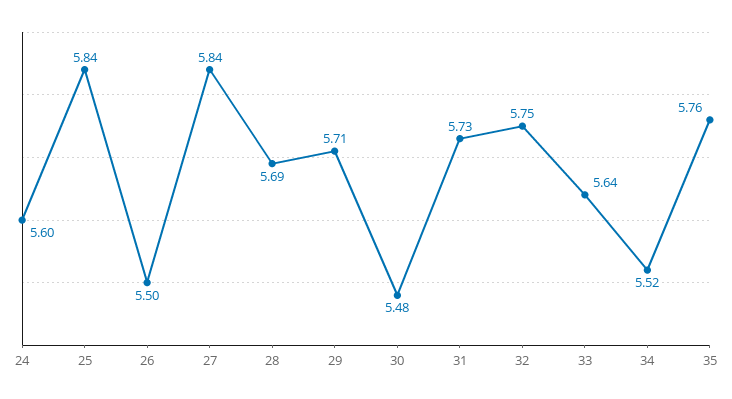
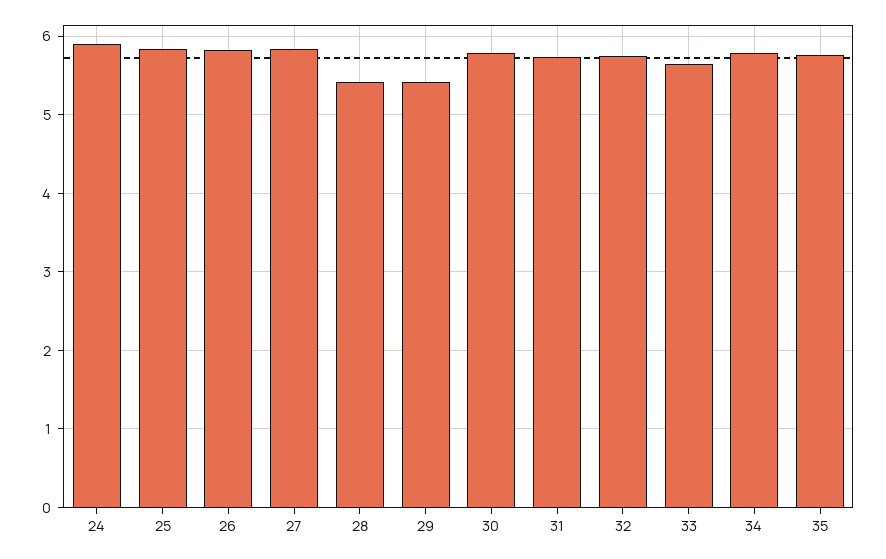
  {
-   "24": 5.6,
+   "24": 5.9,
    "25": 5.84,
-   "26": 5.5,
+   "26": 5.8,
    "27": 5.84,
-   "28": 5.69,
+   "28": 5.4,
-   "29": 5.71,
+   "29": 5.4,
-   "30": 5.48,
+   "30": 5.8,
    "31": 5.73,
    "32": 5.75,
    "33": 5.64,
-   "34": 5.52,
+   "34": 5.8,
    "35": 5.76
  }

